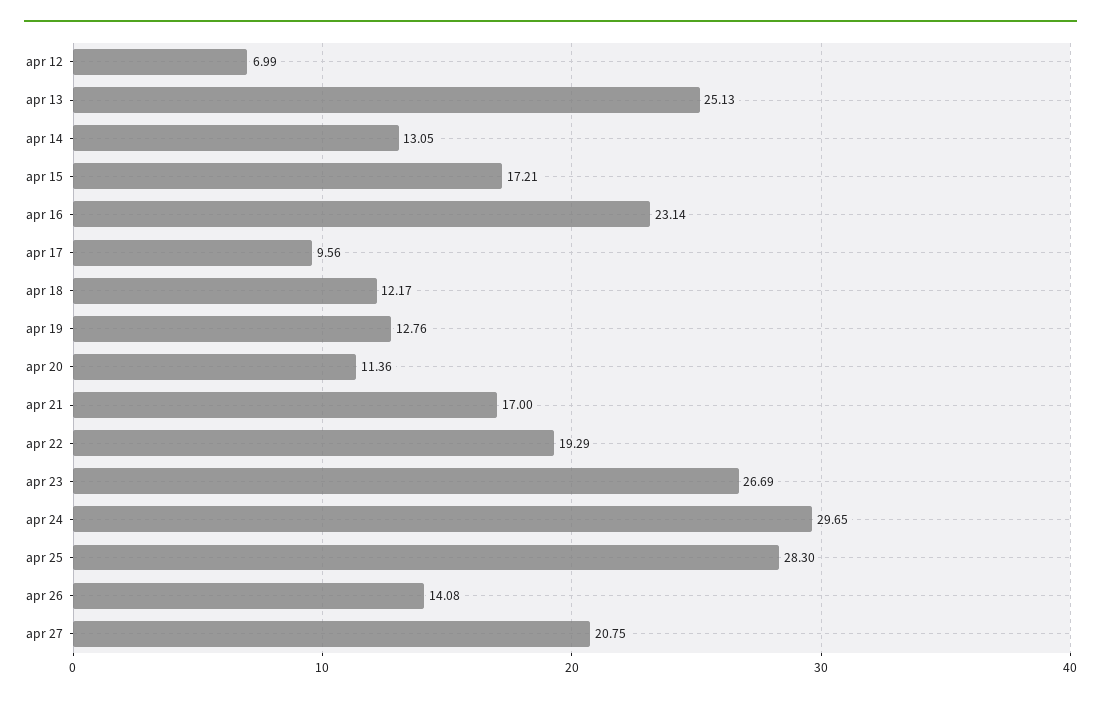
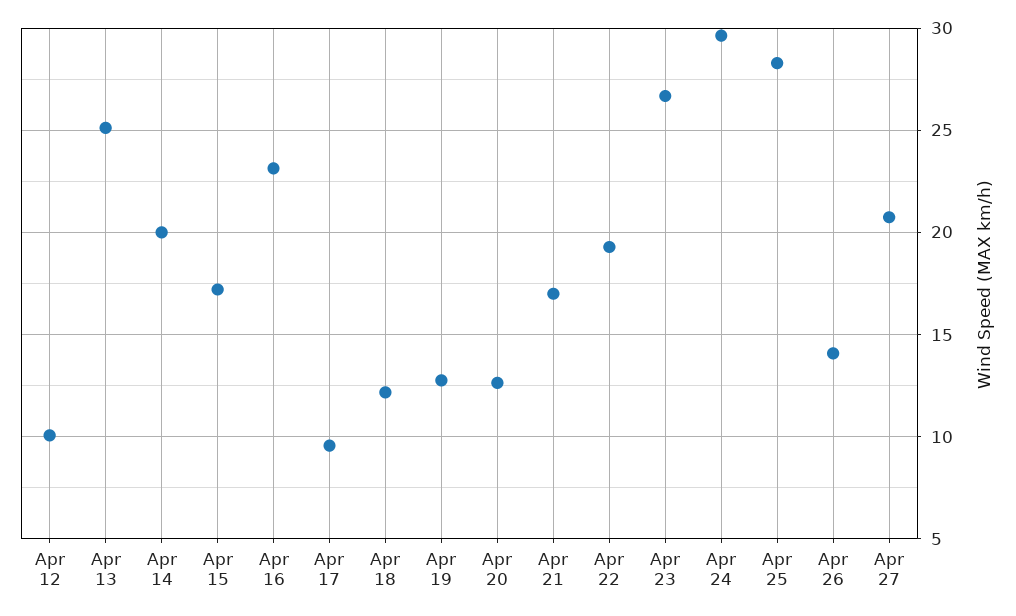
  {
-   "apr 12": 6.99,
+   "apr 12": 10,
    "apr 13": 25.13,
-   "apr 14": 13.05,
+   "apr 14": 20,
    "apr 15": 17.21,
    "apr 16": 23.14,
    "apr 17": 9.56,
    "apr 18": 12.17,
    "apr 19": 12.76,
-   "apr 20": 11.36,
+   "apr 20": 12.5,
    "apr 21": 17,
    "apr 22": 19.29,
    "apr 23": 26.69,
    "apr 24": 29.65,
    "apr 25": 28.3,
    "apr 26": 14.08,
    "apr 27": 20.75
  }

